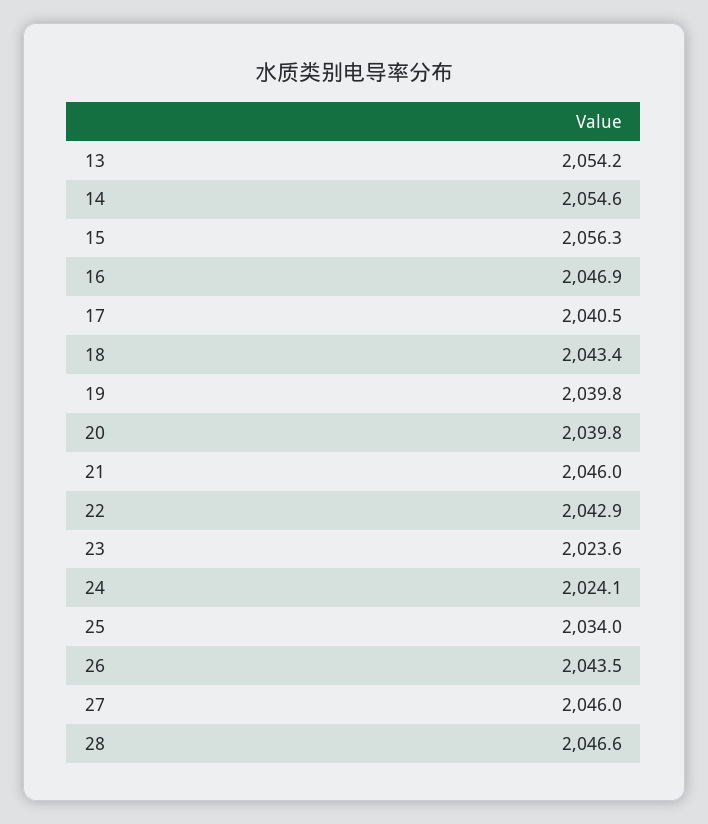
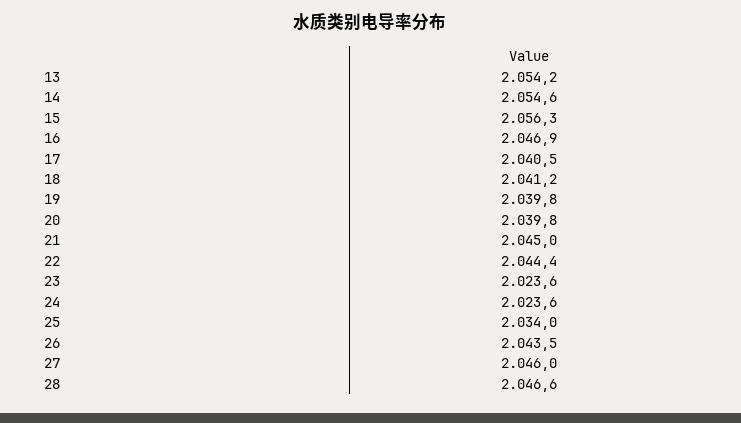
  {
    "13": 2054.2,
    "14": 2054.6,
    "15": 2056.3,
    "16": 2046.9,
    "17": 2040.5,
-   "18": 2043.4,
+   "18": 2041.2,
    "19": 2039.8,
    "20": 2039.8,
-   "21": 2046,
+   "21": 2045,
-   "22": 2042.9,
+   "22": 2044.4,
    "23": 2023.6,
-   "24": 2024.1,
+   "24": 2023.6,
    "25": 2034,
    "26": 2043.5,
    "27": 2046,
    "28": 2046.6
  }

